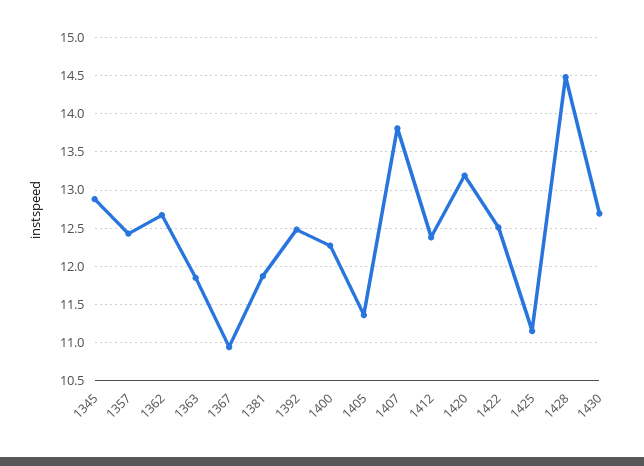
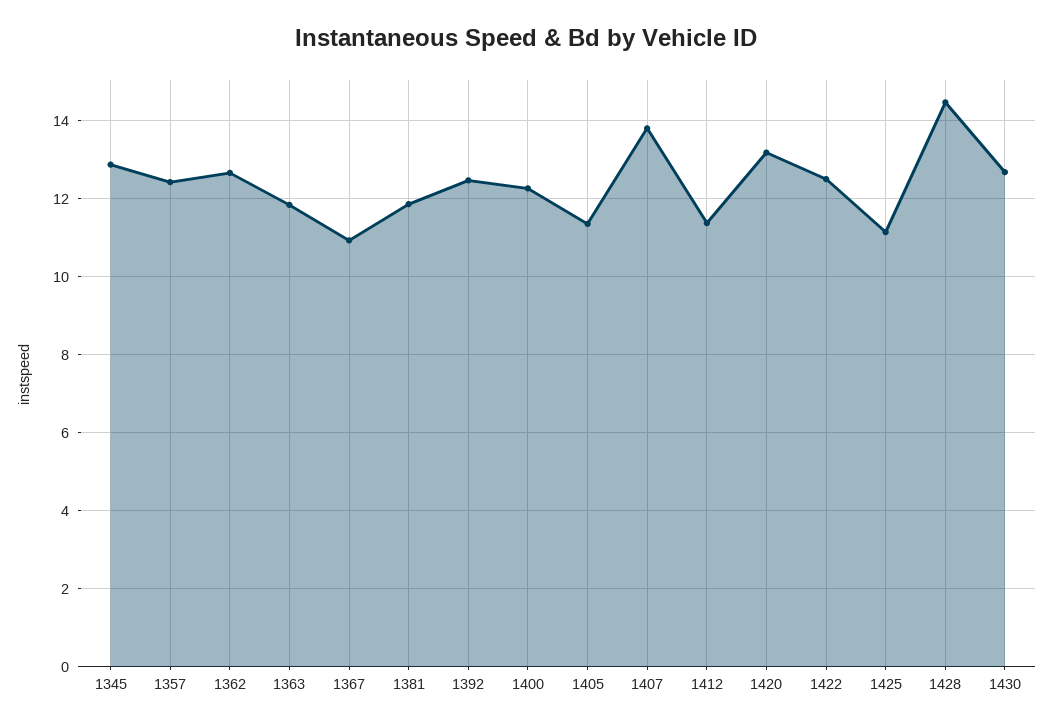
  {
    "1345": 12.9,
    "1357": 12.4,
    "1362": 12.7,
    "1363": 11.9,
    "1367": 10.9,
    "1381": 11.9,
    "1392": 12.5,
    "1400": 12.3,
    "1405": 11.4,
    "1407": 13.8,
-   "1412": 12.4,
+   "1412": 11.4,
    "1420": 13.2,
    "1422": 12.5,
    "1425": 11.2,
    "1428": 14.5,
    "1430": 12.7
  }

